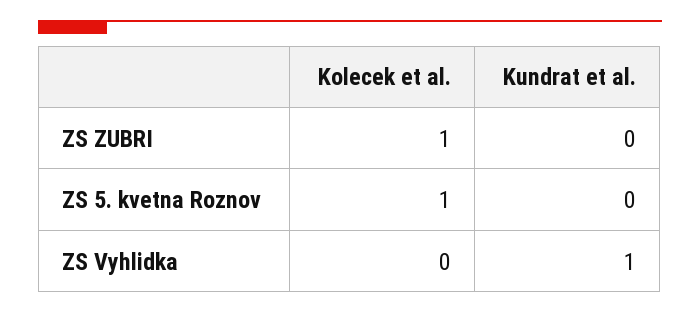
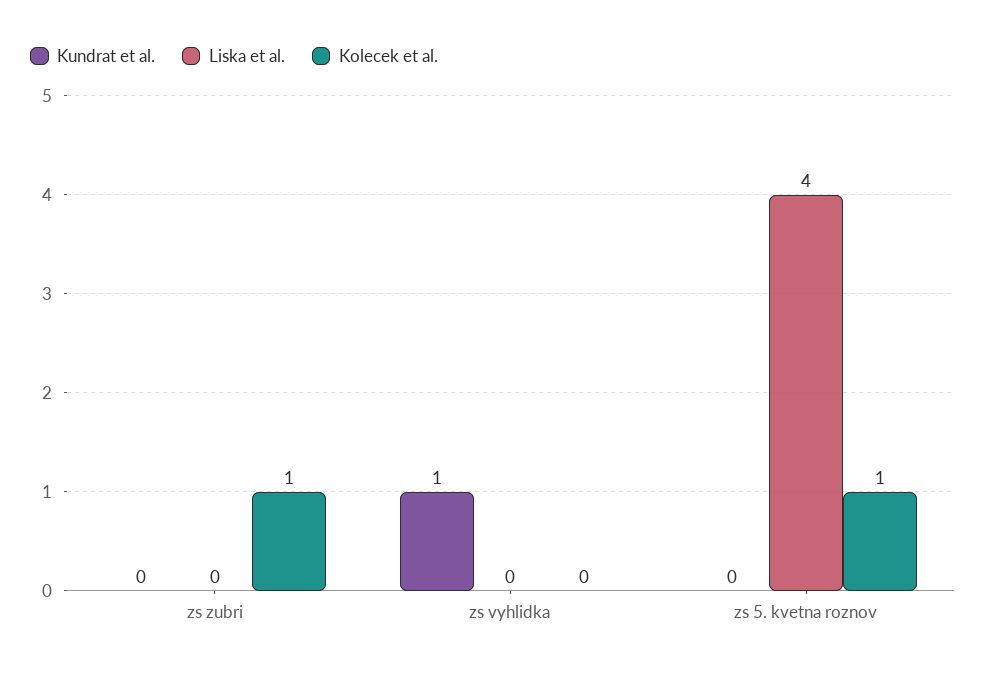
  {
    "Kolecek et al.": {
      "ZS ZUBRI": 1,
      "ZS 5. kvetna Roznov": 1,
      "ZS Vyhlidka": 0
    },
    "Kundrat et al.": {
      "ZS ZUBRI": 0,
      "ZS 5. kvetna Roznov": 0,
      "ZS Vyhlidka": 1
-   }
+   },
+   "Liska et al.": {
+     "ZS ZUBRI": 0,
+     "ZS Vyhlidka": 0,
+     "ZS 5. kvetna Roznov": 4
+   }
  }

